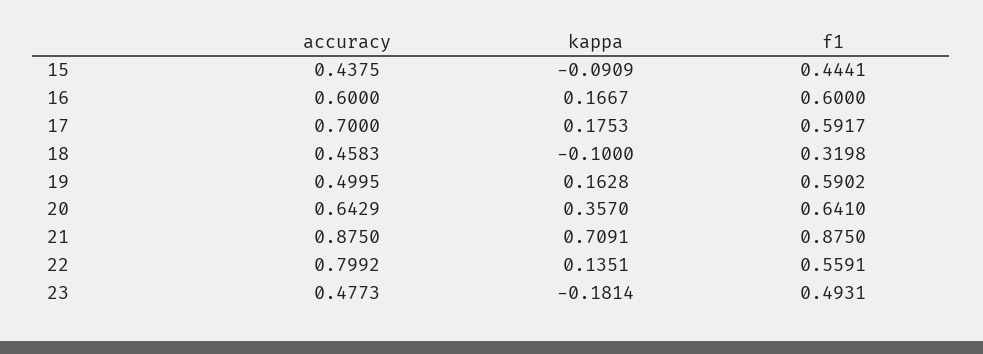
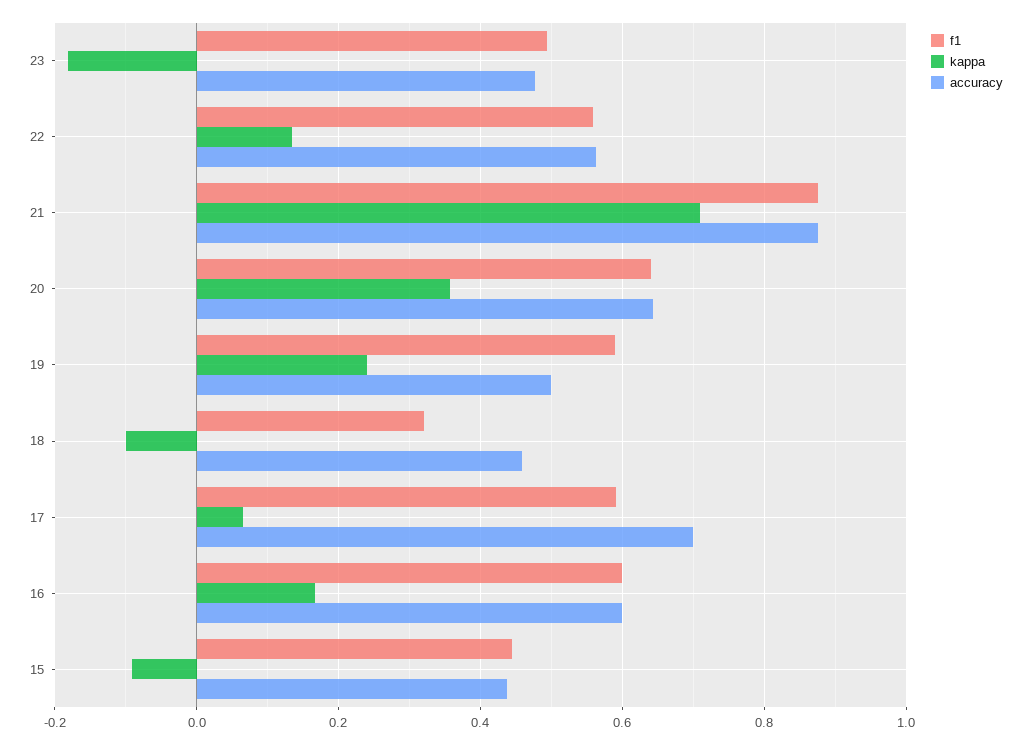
  {
    "accuracy": {
      "15": 0.4375,
      "16": 0.6,
      "17": 0.7,
      "18": 0.4583,
      "19": 0.4995,
      "20": 0.6429,
      "21": 0.875,
-     "22": 0.7992,
+     "22": 0.56,
      "23": 0.4773
    },
    "kappa": {
      "15": -0.0909,
      "16": 0.1667,
-     "17": 0.1753,
+     "17": 0.06,
      "18": -0.1,
-     "19": 0.1628,
+     "19": 0.24,
      "20": 0.357,
      "21": 0.7091,
      "22": 0.1351,
      "23": -0.1814
    },
    "f1": {
      "15": 0.4441,
      "16": 0.6,
      "17": 0.5917,
      "18": 0.3198,
      "19": 0.5902,
      "20": 0.641,
      "21": 0.875,
      "22": 0.5591,
      "23": 0.4931
    }
  }

